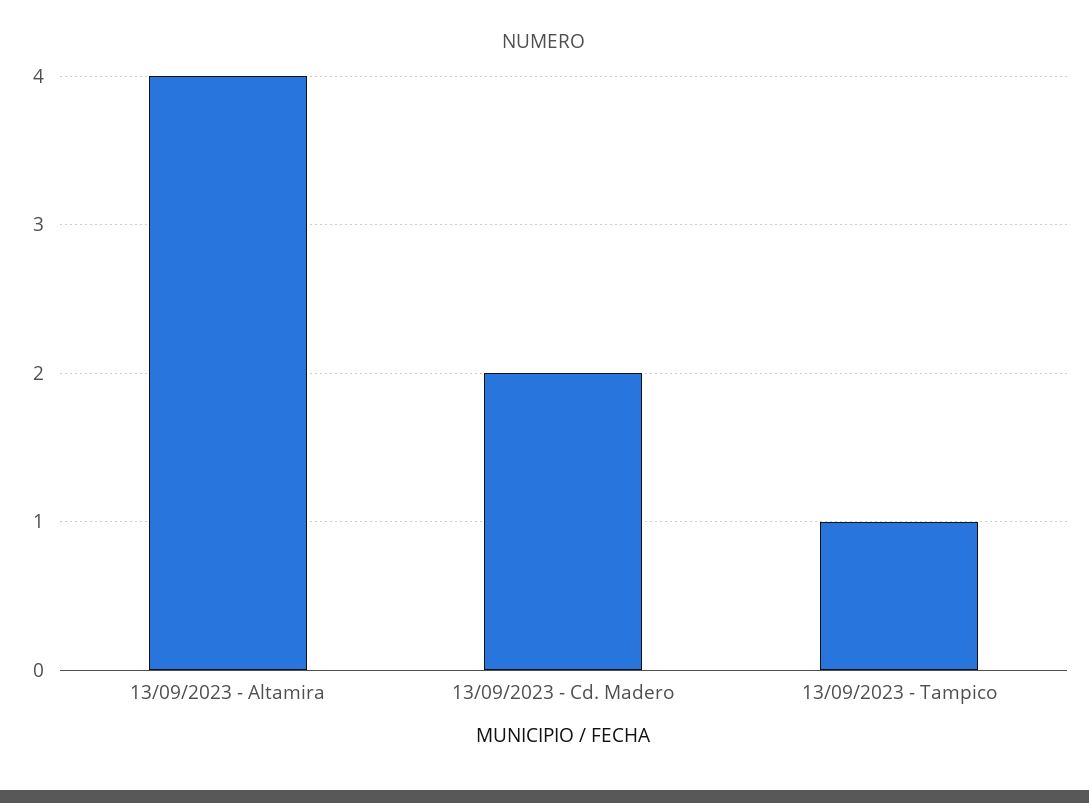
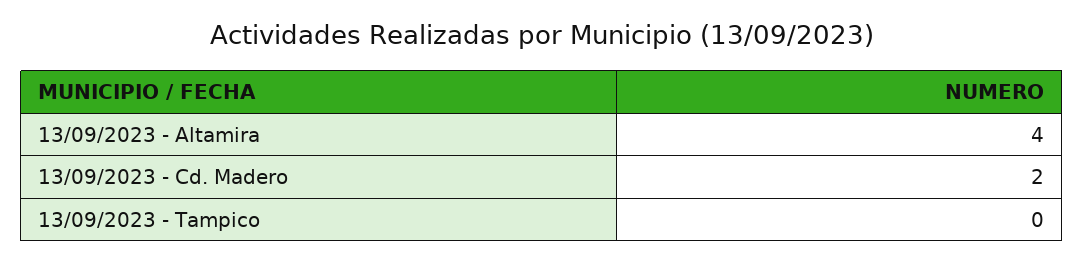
  {
    "13/09/2023 - Altamira": 4,
    "13/09/2023 - Cd. Madero": 2,
-   "13/09/2023 - Tampico": 1
+   "13/09/2023 - Tampico": 0
  }

